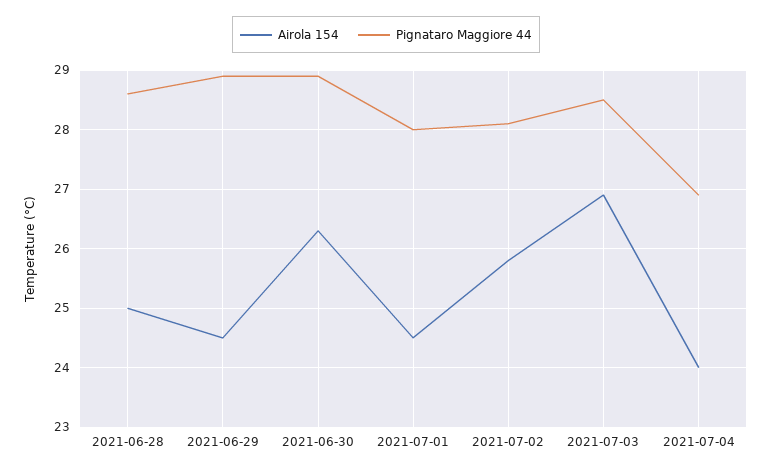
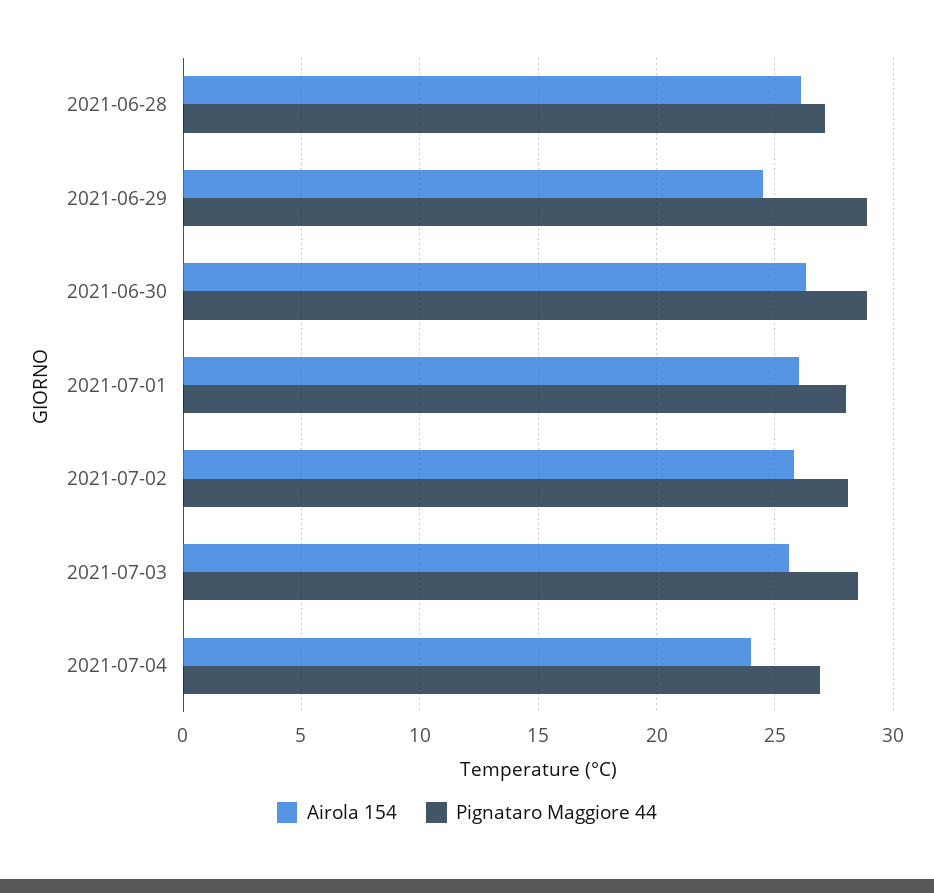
  {
    "Airola 154": {
-     "2021-06-28": 25,
+     "2021-06-28": 26,
      "2021-06-29": 24.5,
      "2021-06-30": 26.5,
-     "2021-07-01": 24.5,
+     "2021-07-01": 26,
      "2021-07-02": 26,
-     "2021-07-03": 27,
+     "2021-07-03": 25.5,
      "2021-07-04": 24
    },
    "Pignataro Maggiore 44": {
-     "2021-06-28": 28.5,
+     "2021-06-28": 27,
      "2021-06-29": 29,
      "2021-06-30": 29,
      "2021-07-01": 28,
      "2021-07-02": 28,
      "2021-07-03": 28.5,
      "2021-07-04": 27
    }
  }

